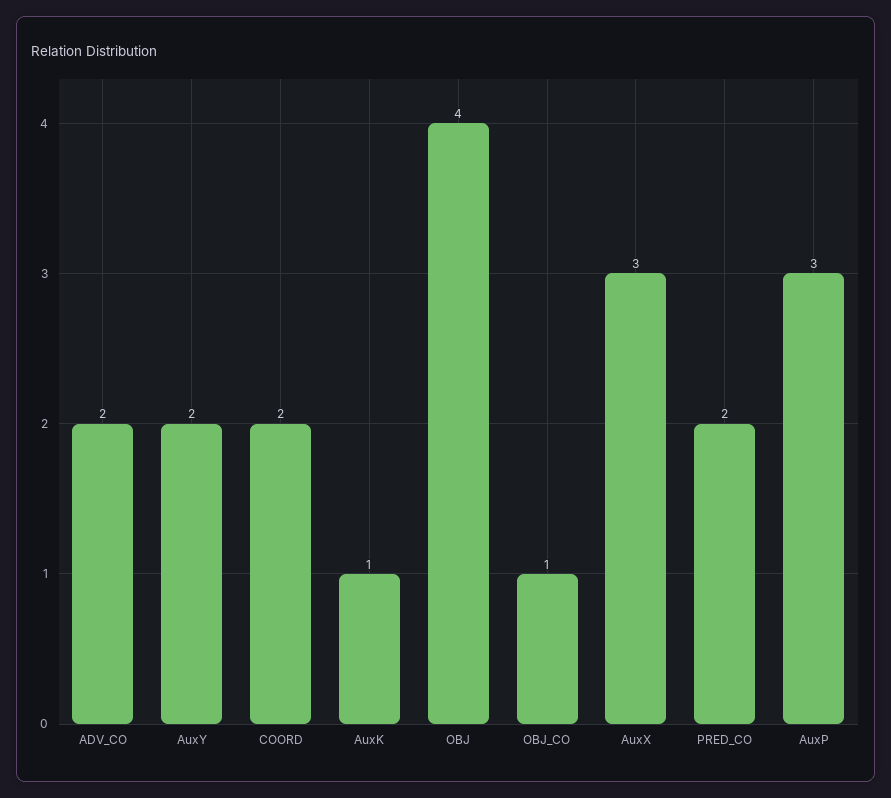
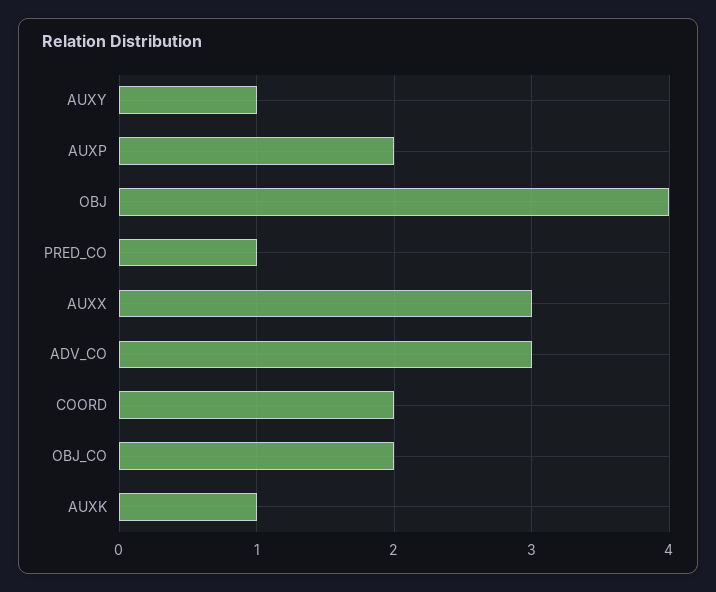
  {
-   "ADV_CO": 2,
+   "ADV_CO": 3,
-   "AuxY": 2,
+   "AuxY": 1,
    "COORD": 2,
    "AuxK": 1,
    "OBJ": 4,
-   "OBJ_CO": 1,
+   "OBJ_CO": 2,
    "AuxX": 3,
-   "PRED_CO": 2,
+   "PRED_CO": 1,
-   "AuxP": 3
+   "AuxP": 2
  }

